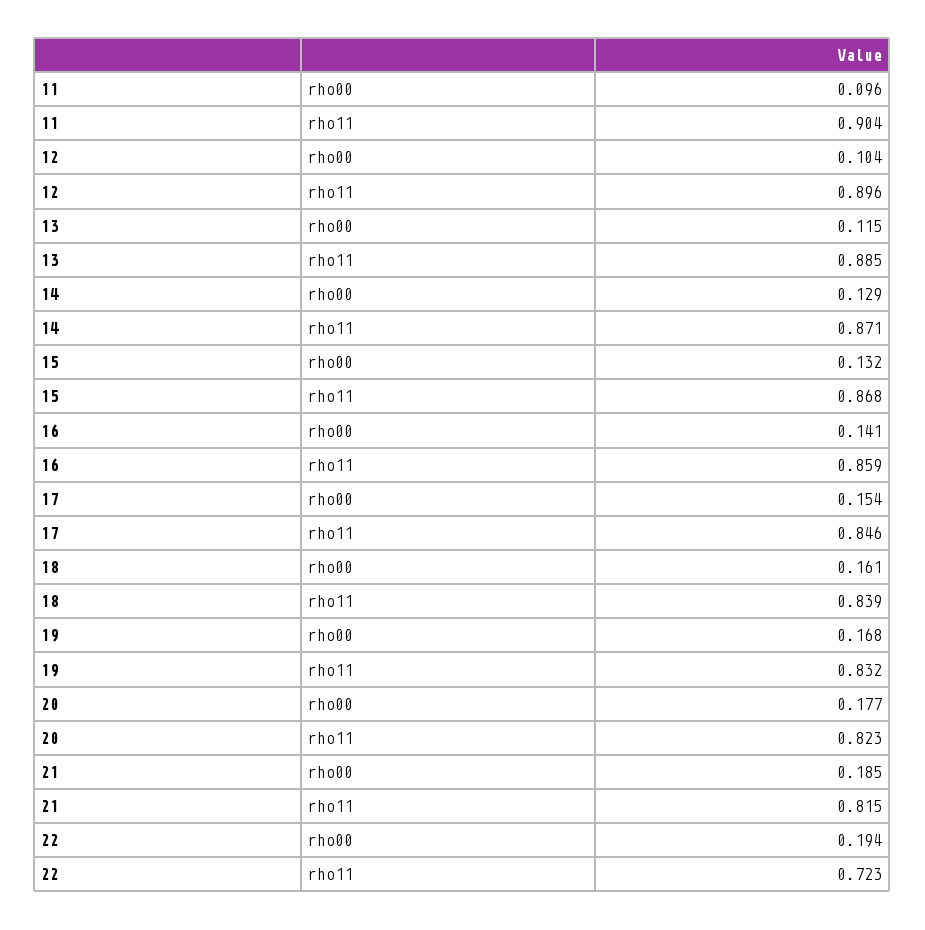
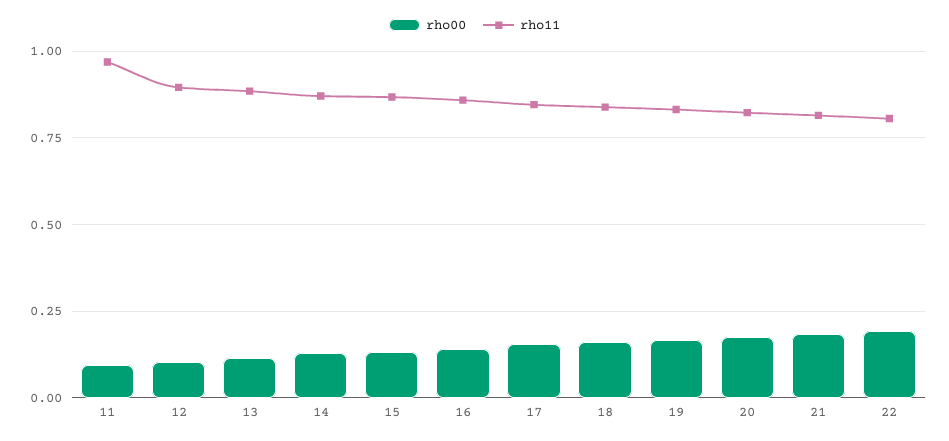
  {
    "rho00": {
      "11": 0.096,
      "12": 0.104,
      "13": 0.115,
      "14": 0.129,
      "15": 0.132,
      "16": 0.141,
      "17": 0.154,
      "18": 0.161,
      "19": 0.168,
      "20": 0.177,
      "21": 0.185,
      "22": 0.194
    },
    "rho11": {
-     "11": 0.904,
+     "11": 0.975,
      "12": 0.896,
      "13": 0.885,
      "14": 0.871,
      "15": 0.868,
      "16": 0.859,
      "17": 0.846,
      "18": 0.839,
      "19": 0.832,
      "20": 0.823,
      "21": 0.815,
-     "22": 0.723
+     "22": 0.8
    }
  }

